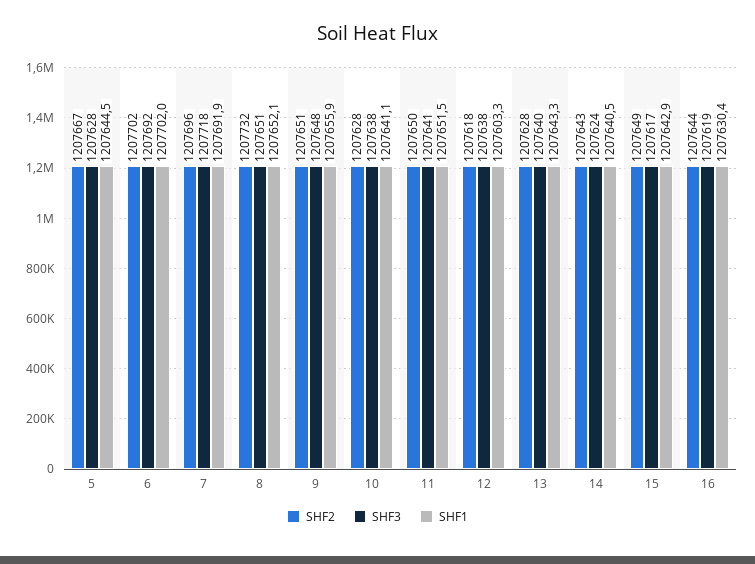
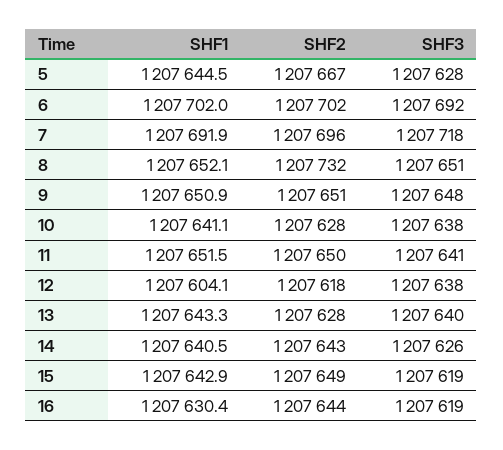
  {
    "SHF2": {
      "5": 1207667,
      "6": 1207702,
      "7": 1207696,
      "8": 1207732,
      "9": 1207651,
      "10": 1207628,
      "11": 1207650,
      "12": 1207618,
      "13": 1207628,
      "14": 1207643,
      "15": 1207649,
      "16": 1207644
    },
    "SHF3": {
      "5": 1207628,
      "6": 1207692,
      "7": 1207718,
      "8": 1207651,
      "9": 1207648,
      "10": 1207638,
      "11": 1207641,
      "12": 1207638,
      "13": 1207640,
-     "14": 1207624,
+     "14": 1207626,
-     "15": 1207617,
+     "15": 1207619,
      "16": 1207619
    },
    "SHF1": {
      "5": 1207644.5,
      "6": 1207702,
      "7": 1207691.9,
      "8": 1207652.1,
-     "9": 1207655.9,
+     "9": 1207650.9,
      "10": 1207641.1,
      "11": 1207651.5,
-     "12": 1207603.3,
+     "12": 1207604.1,
      "13": 1207643.3,
      "14": 1207640.5,
      "15": 1207642.9,
      "16": 1207630.4
    }
  }

